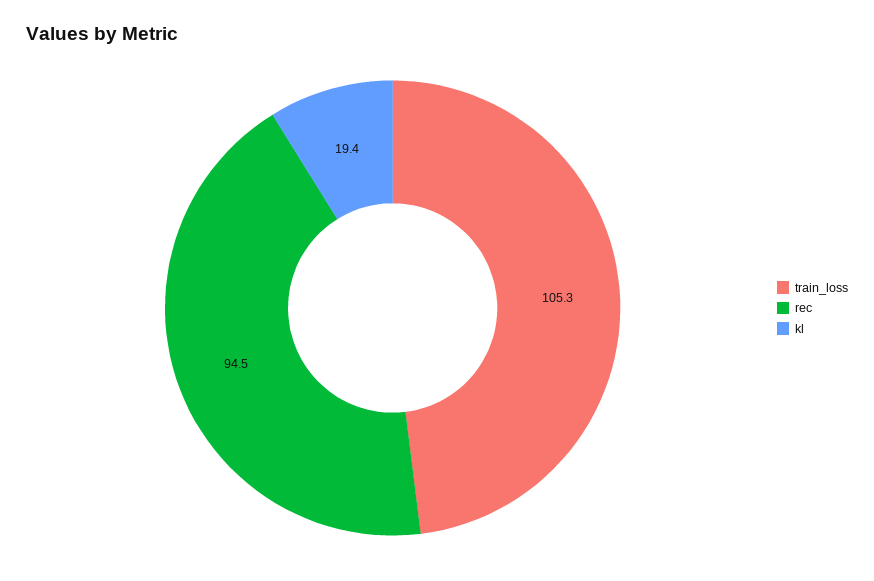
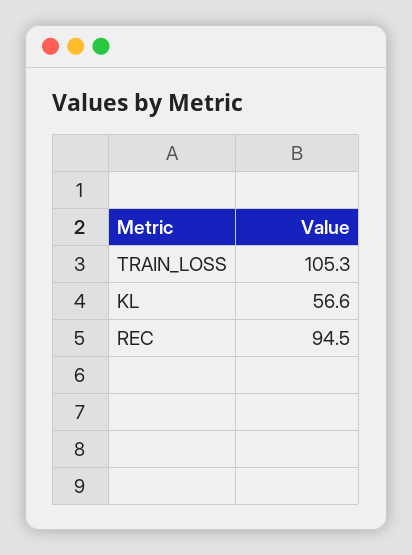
  {
    "train_loss": 105.3,
    "rec": 94.5,
-   "kl": 19.4
+   "kl": 56.6
  }

